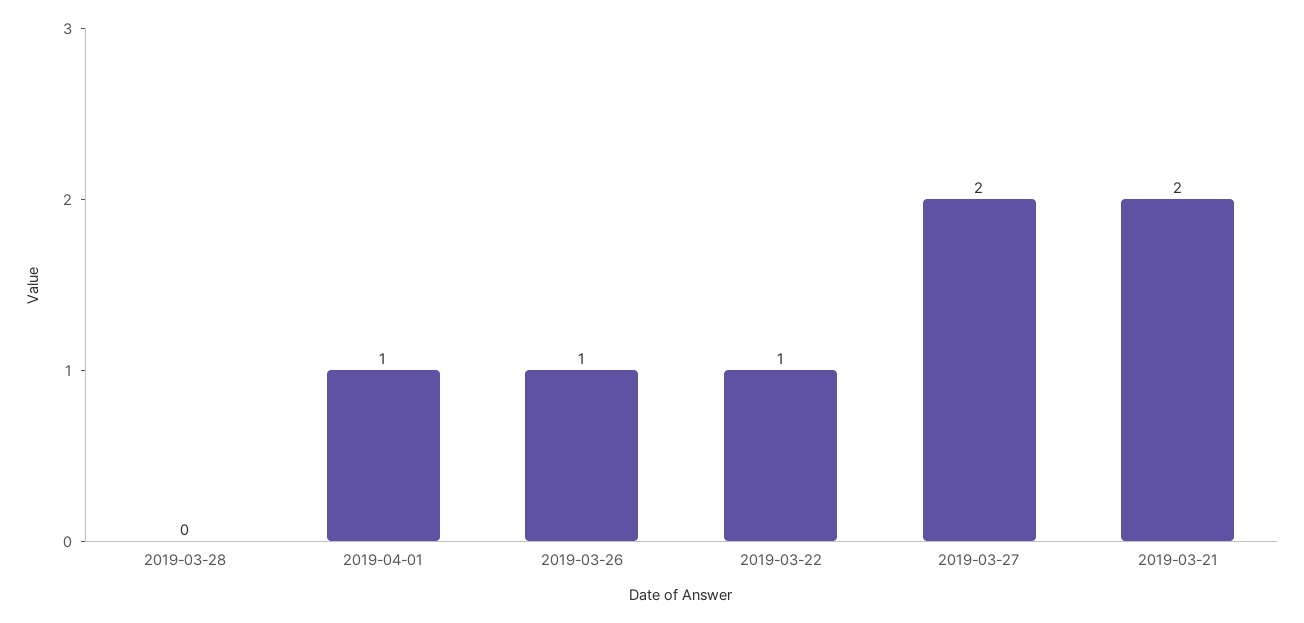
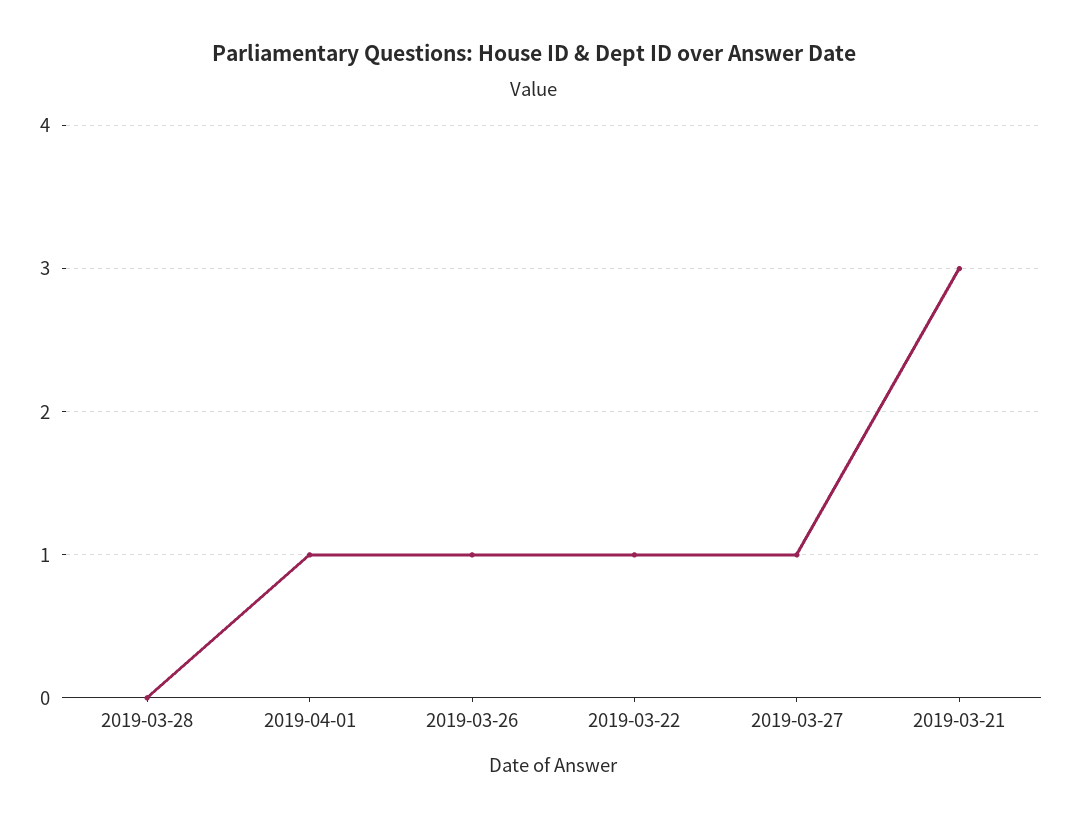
  {
    "2019-03-28": 0,
    "2019-04-01": 1,
    "2019-03-26": 1,
    "2019-03-22": 1,
-   "2019-03-27": 2,
+   "2019-03-27": 1,
-   "2019-03-21": 2
+   "2019-03-21": 3
  }

